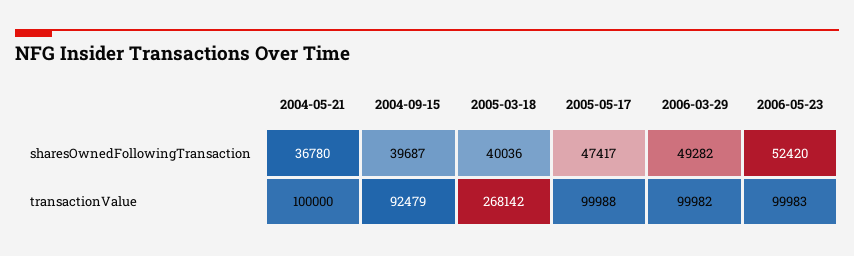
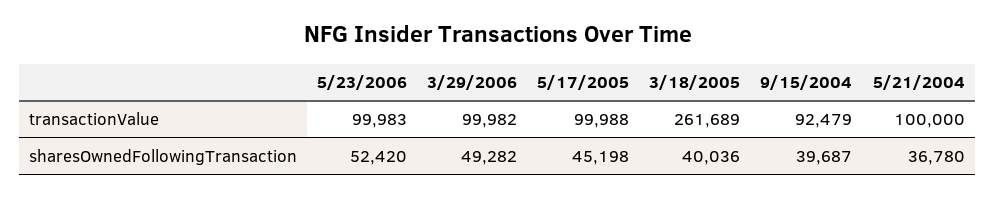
  {
    "2004-05-21": {
      "sharesOwnedFollowingTransaction": 36780,
      "transactionValue": 100000
    },
    "2004-09-15": {
      "sharesOwnedFollowingTransaction": 39687,
      "transactionValue": 92479
    },
    "2005-03-18": {
      "sharesOwnedFollowingTransaction": 40036,
-     "transactionValue": 268142
+     "transactionValue": 261689
    },
    "2005-05-17": {
-     "sharesOwnedFollowingTransaction": 47417,
+     "sharesOwnedFollowingTransaction": 45198,
      "transactionValue": 99988
    },
    "2006-03-29": {
      "sharesOwnedFollowingTransaction": 49282,
      "transactionValue": 99982
    },
    "2006-05-23": {
      "sharesOwnedFollowingTransaction": 52420,
      "transactionValue": 99983
    }
  }

